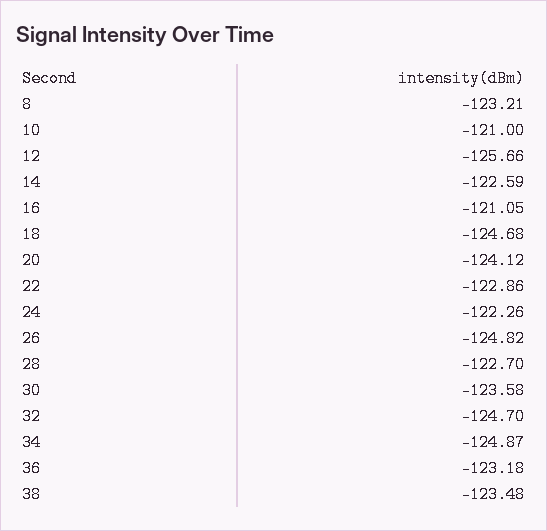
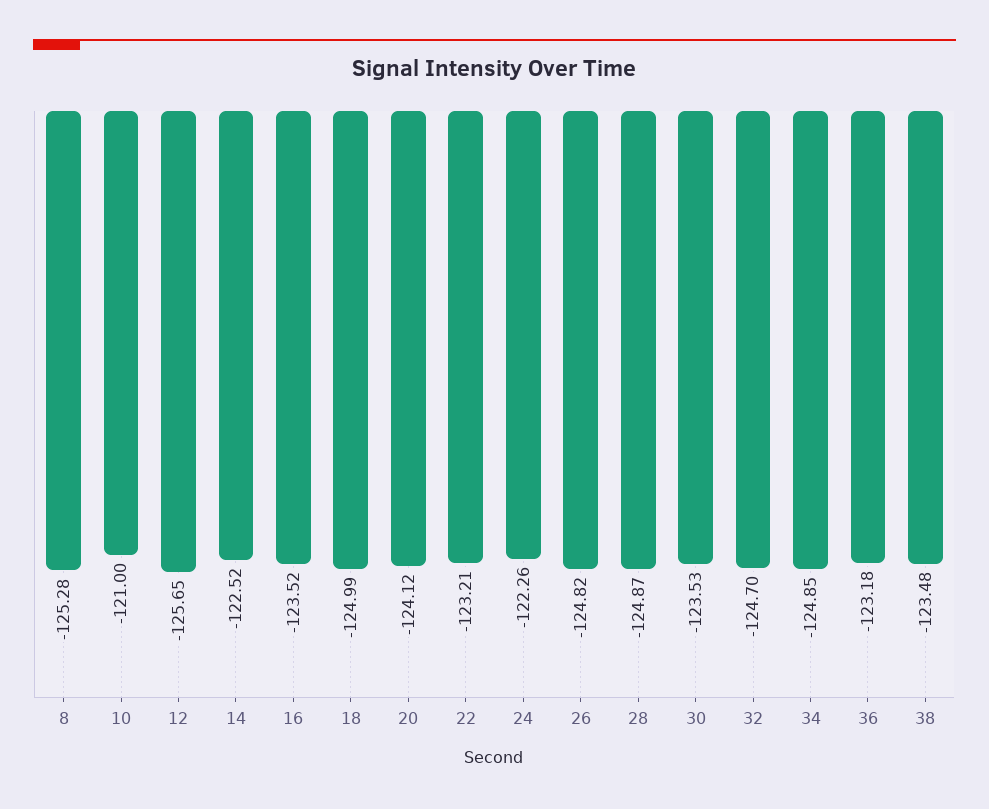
  {
-   "8": -123.21,
+   "8": -125.28,
    "10": -121,
-   "12": -125.66,
+   "12": -125.65,
-   "14": -122.59,
+   "14": -122.52,
-   "16": -121.05,
+   "16": -123.52,
-   "18": -124.68,
+   "18": -124.99,
    "20": -124.12,
-   "22": -122.86,
+   "22": -123.21,
    "24": -122.26,
    "26": -124.82,
-   "28": -122.7,
+   "28": -124.87,
-   "30": -123.58,
+   "30": -123.53,
    "32": -124.7,
-   "34": -124.87,
+   "34": -124.85,
    "36": -123.18,
    "38": -123.48
  }

